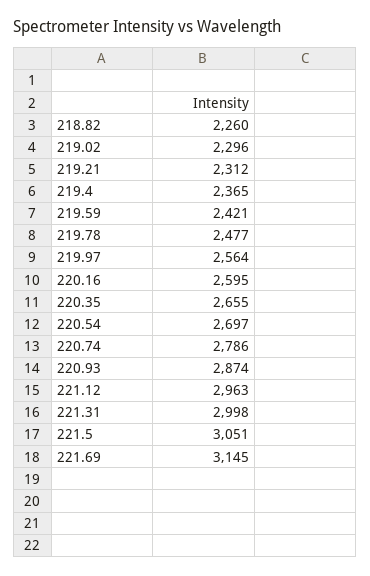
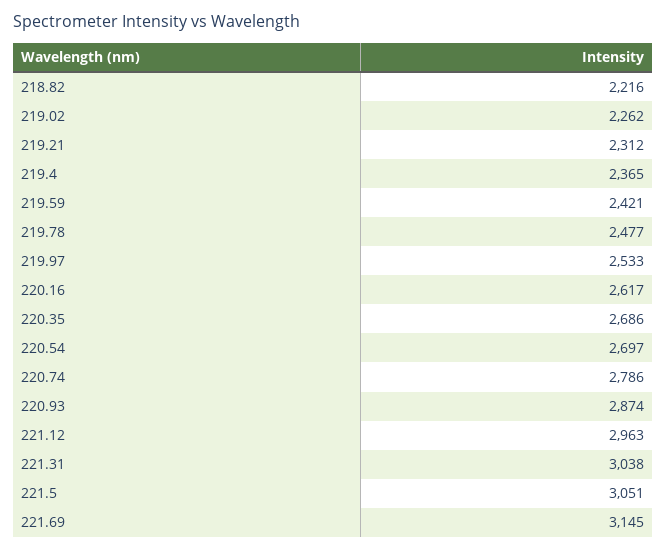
  {
-   "218.82": 2260,
+   "218.82": 2216,
-   "219.02": 2296,
+   "219.02": 2262,
    "219.21": 2312,
    "219.4": 2365,
    "219.59": 2421,
    "219.78": 2477,
-   "219.97": 2564,
+   "219.97": 2533,
-   "220.16": 2595,
+   "220.16": 2617,
-   "220.35": 2655,
+   "220.35": 2686,
    "220.54": 2697,
    "220.74": 2786,
    "220.93": 2874,
    "221.12": 2963,
-   "221.31": 2998,
+   "221.31": 3038,
    "221.5": 3051,
    "221.69": 3145
  }

